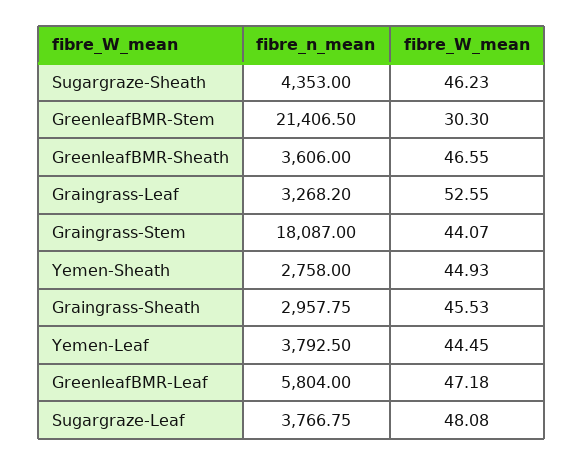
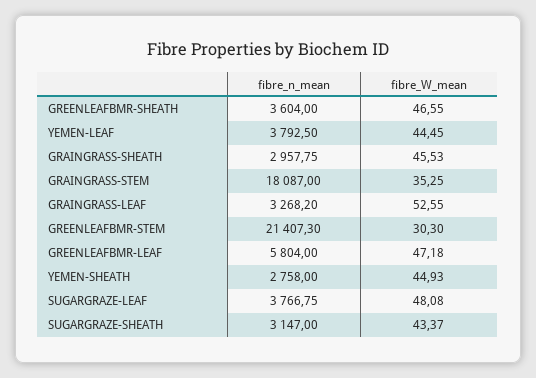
  {
    "fibre_n_mean": {
-     "Sugargraze-Sheath": 4353,
+     "Sugargraze-Sheath": 3147,
-     "GreenleafBMR-Stem": 21406.5,
+     "GreenleafBMR-Stem": 21407.3,
-     "GreenleafBMR-Sheath": 3606,
+     "GreenleafBMR-Sheath": 3604,
      "Graingrass-Leaf": 3268.2,
      "Graingrass-Stem": 18087,
      "Yemen-Sheath": 2758,
      "Graingrass-Sheath": 2957.75,
      "Yemen-Leaf": 3792.5,
      "GreenleafBMR-Leaf": 5804,
      "Sugargraze-Leaf": 3766.75
    },
    "fibre_W_mean": {
-     "Sugargraze-Sheath": 46.23,
+     "Sugargraze-Sheath": 43.37,
      "GreenleafBMR-Stem": 30.3,
      "GreenleafBMR-Sheath": 46.55,
      "Graingrass-Leaf": 52.55,
-     "Graingrass-Stem": 44.07,
+     "Graingrass-Stem": 35.25,
      "Yemen-Sheath": 44.93,
      "Graingrass-Sheath": 45.53,
      "Yemen-Leaf": 44.45,
      "GreenleafBMR-Leaf": 47.18,
      "Sugargraze-Leaf": 48.08
    }
  }

